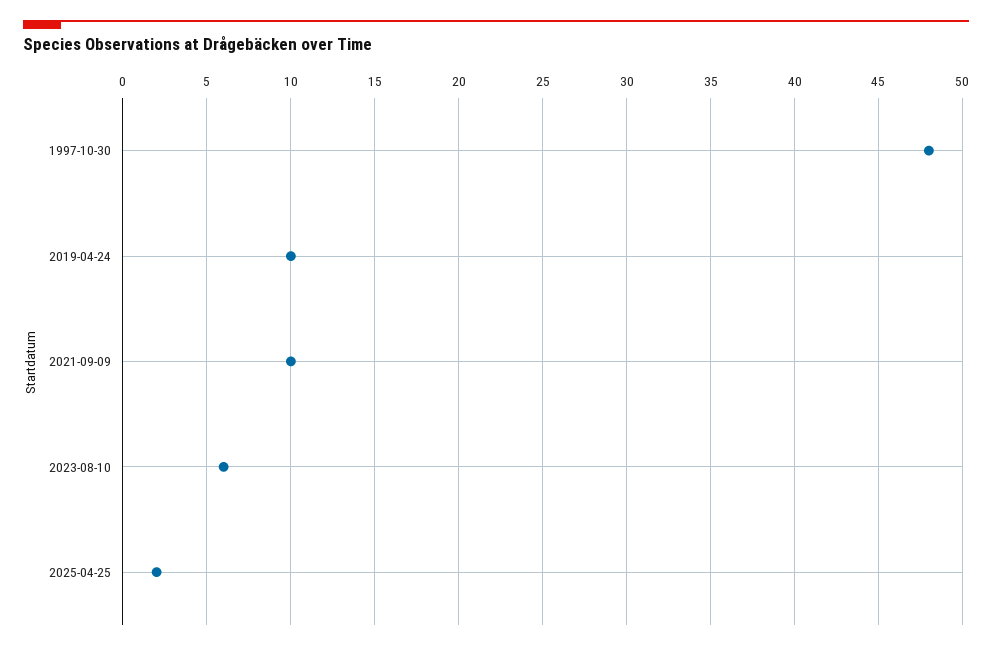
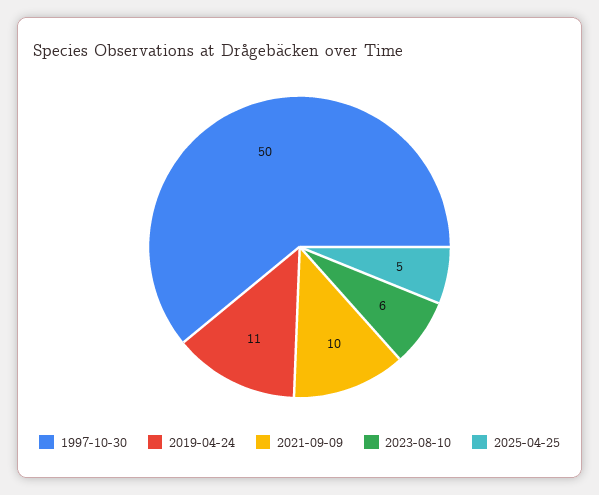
  {
-   "1997-10-30": 48,
+   "1997-10-30": 50,
-   "2019-04-24": 10,
+   "2019-04-24": 11,
    "2021-09-09": 10,
    "2023-08-10": 6,
-   "2025-04-25": 2
+   "2025-04-25": 5
  }

